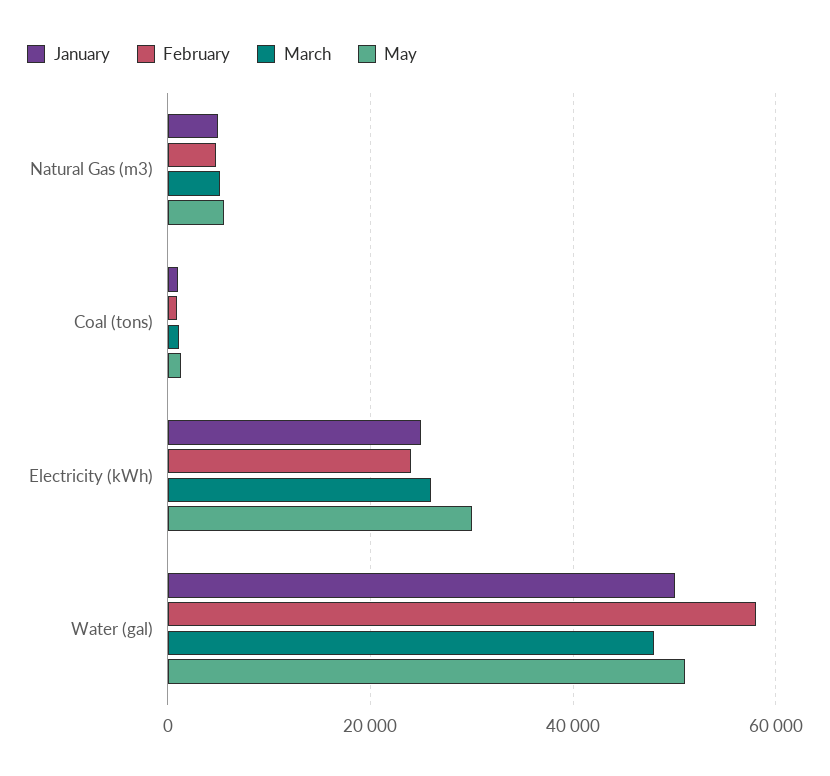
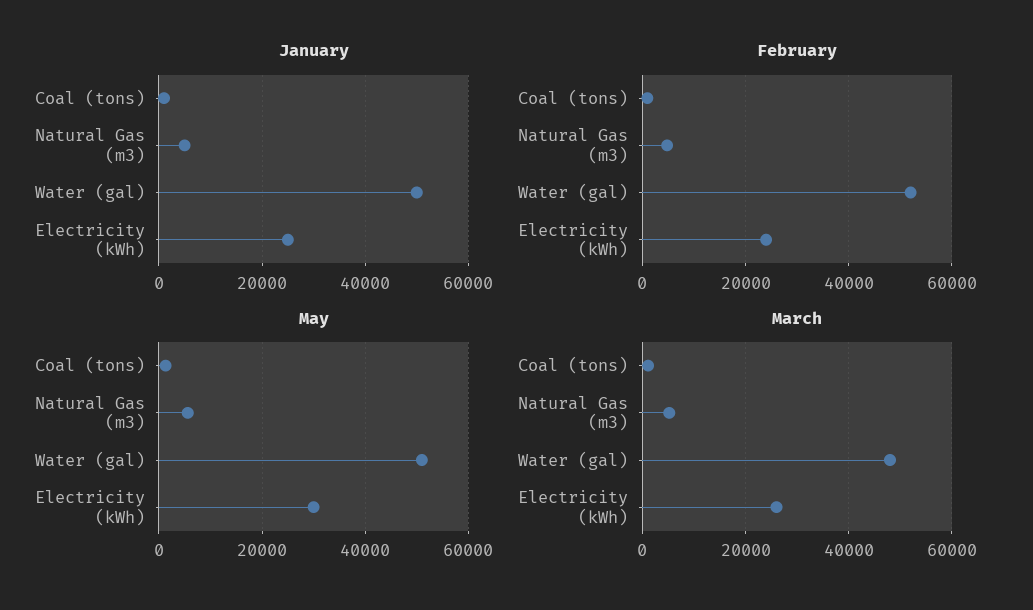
  {
    "January": {
      "Natural Gas (m3)": 6000,
      "Coal (tons)": 2000,
      "Electricity (kWh)": 26000,
      "Water (gal)": 50000
    },
    "February": {
      "Natural Gas (m3)": 4000,
      "Coal (tons)": 0,
      "Electricity (kWh)": 24000,
-     "Water (gal)": 58000
+     "Water (gal)": 52000
    },
    "March": {
      "Natural Gas (m3)": 6000,
      "Coal (tons)": 2000,
      "Electricity (kWh)": 26000,
      "Water (gal)": 48000
    },
    "May": {
      "Natural Gas (m3)": 6000,
      "Coal (tons)": 2000,
      "Electricity (kWh)": 30000,
      "Water (gal)": 52000
    }
  }

